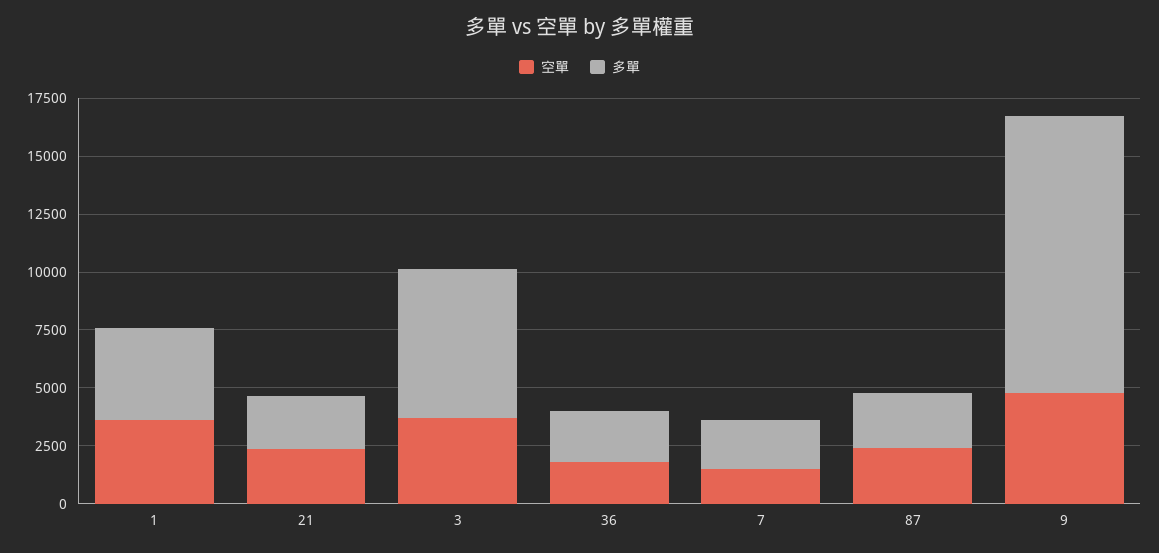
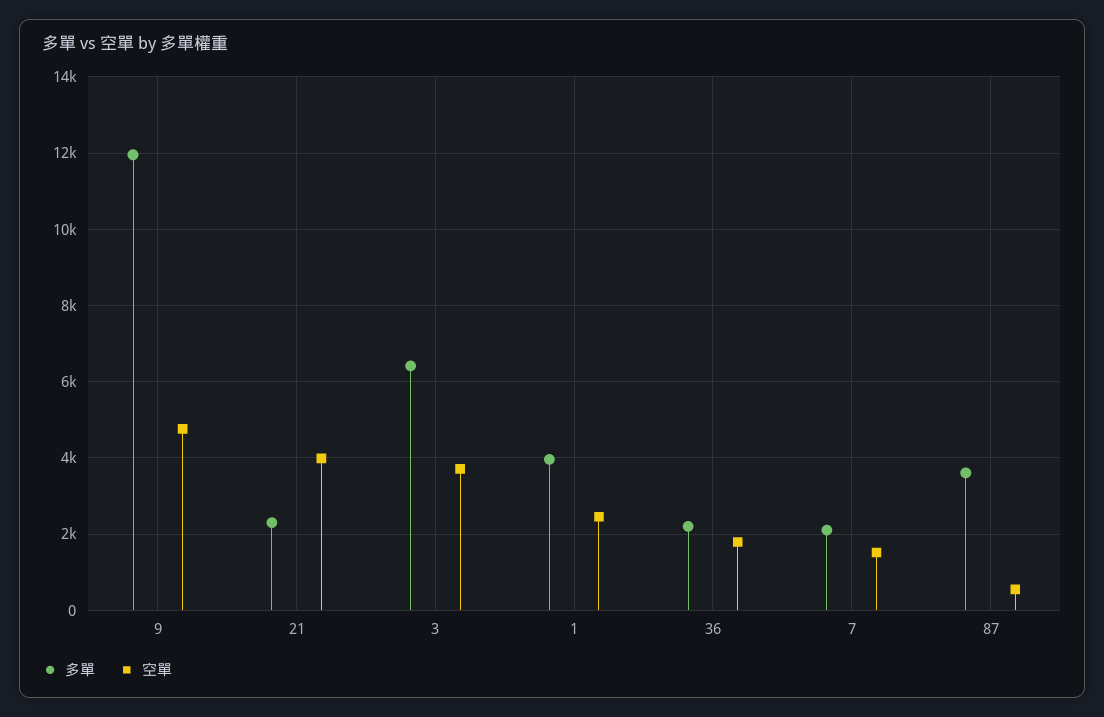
  {
    "空單": {
-     "1": 3500,
+     "1": 2400,
-     "21": 2500,
+     "21": 4000,
      "3": 3800,
      "36": 1800,
      "7": 1600,
-     "87": 2500,
+     "87": 600,
      "9": 4800
    },
    "多單": {
      "1": 4000,
      "21": 2400,
      "3": 6400,
      "36": 2200,
      "7": 2200,
-     "87": 2500,
+     "87": 3600,
      "9": 12000
    }
  }

